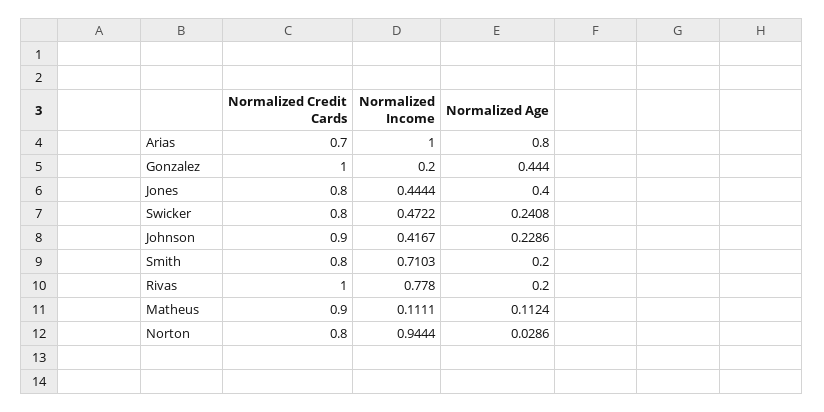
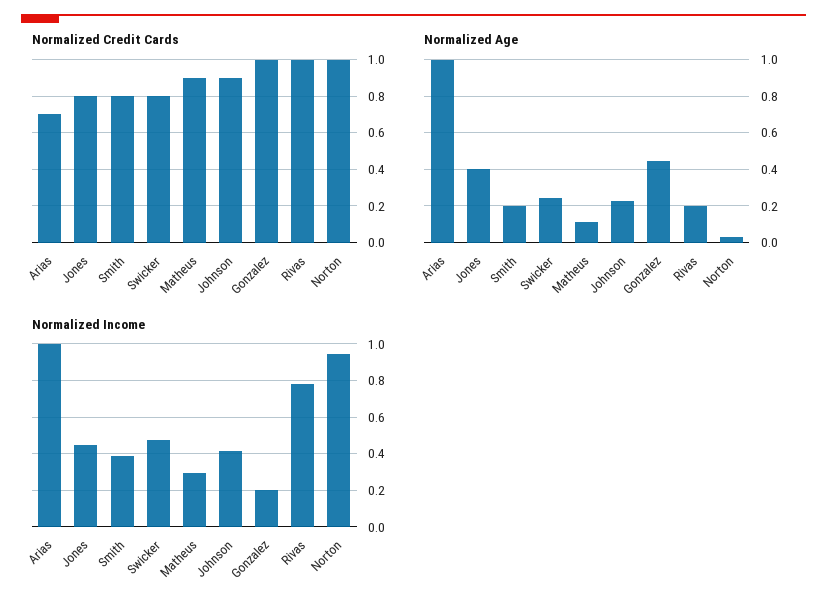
  {
    "Normalized Credit Cards": {
      "Arias": 0.7,
      "Gonzalez": 1,
      "Jones": 0.8,
      "Swicker": 0.8,
      "Johnson": 0.9,
      "Smith": 0.8,
      "Rivas": 1,
      "Matheus": 0.9,
-     "Norton": 0.8
+     "Norton": 1
    },
    "Normalized Income": {
      "Arias": 1,
      "Gonzalez": 0.2,
      "Jones": 0.4444,
      "Swicker": 0.4722,
      "Johnson": 0.4167,
-     "Smith": 0.7103,
+     "Smith": 0.4,
      "Rivas": 0.778,
-     "Matheus": 0.1111,
+     "Matheus": 0.3,
      "Norton": 0.9444
    },
    "Normalized Age": {
-     "Arias": 0.8,
+     "Arias": 1,
      "Gonzalez": 0.444,
      "Jones": 0.4,
      "Swicker": 0.2408,
      "Johnson": 0.2286,
      "Smith": 0.2,
      "Rivas": 0.2,
      "Matheus": 0.1124,
      "Norton": 0.0286
    }
  }

